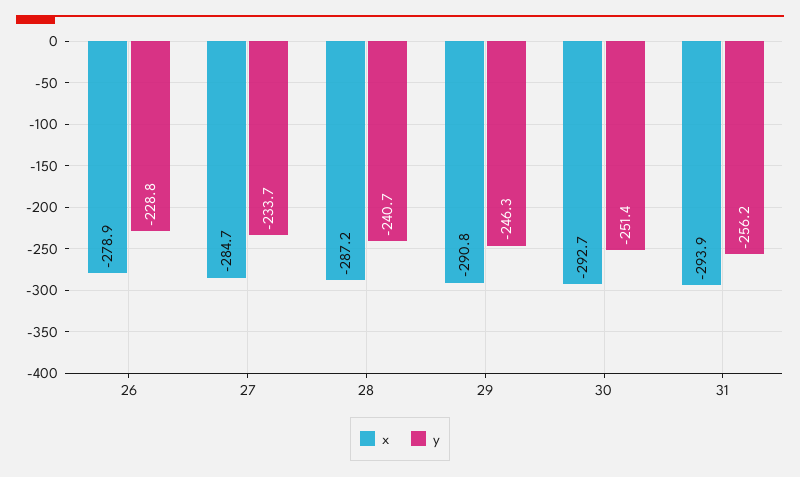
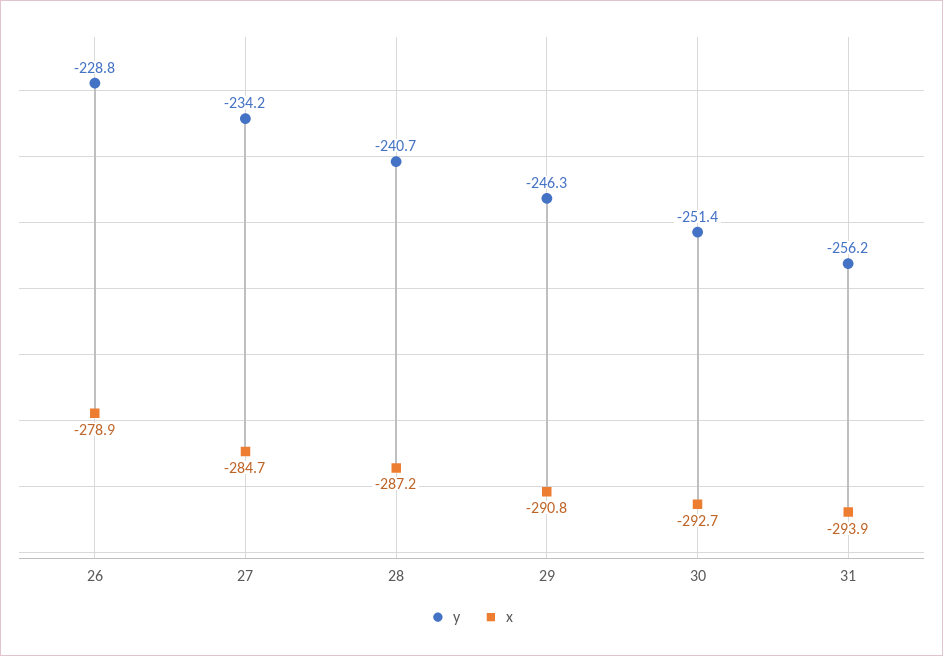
  {
    "x": {
      "26": -278.9,
      "27": -284.7,
      "28": -287.2,
      "29": -290.8,
      "30": -292.7,
      "31": -293.9
    },
    "y": {
      "26": -228.8,
-     "27": -233.7,
+     "27": -234.2,
      "28": -240.7,
      "29": -246.3,
      "30": -251.4,
      "31": -256.2
    }
  }

